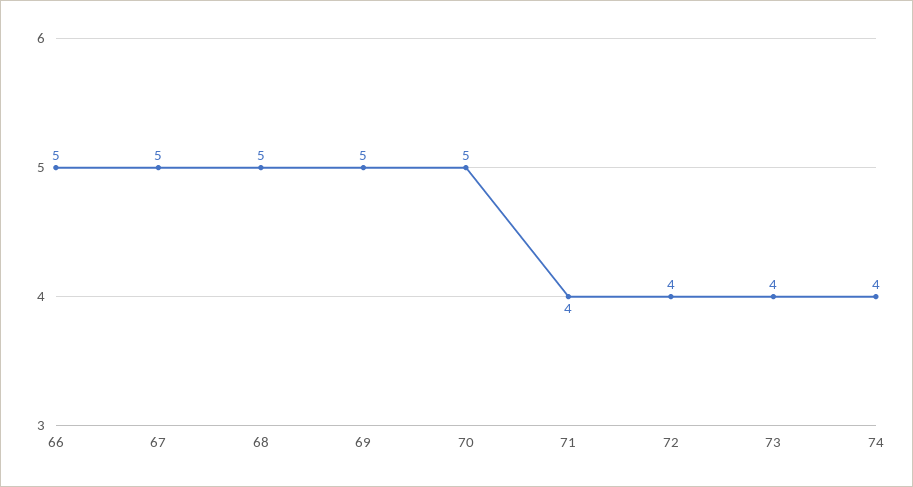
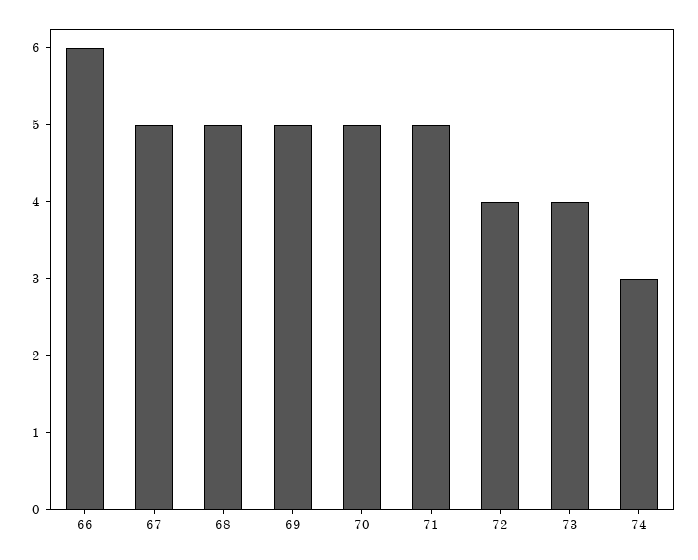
  {
-   "66": 5,
+   "66": 6,
    "67": 5,
    "68": 5,
    "69": 5,
    "70": 5,
-   "71": 4,
+   "71": 5,
    "72": 4,
    "73": 4,
-   "74": 4
+   "74": 3
  }

